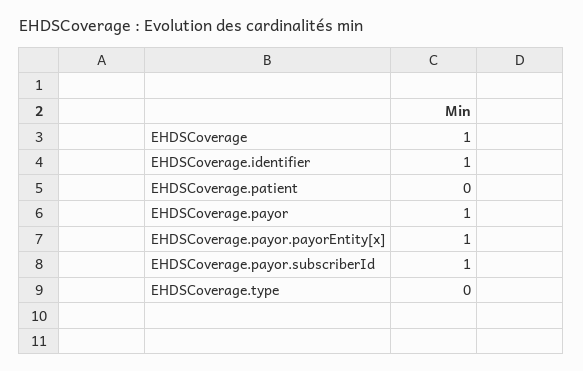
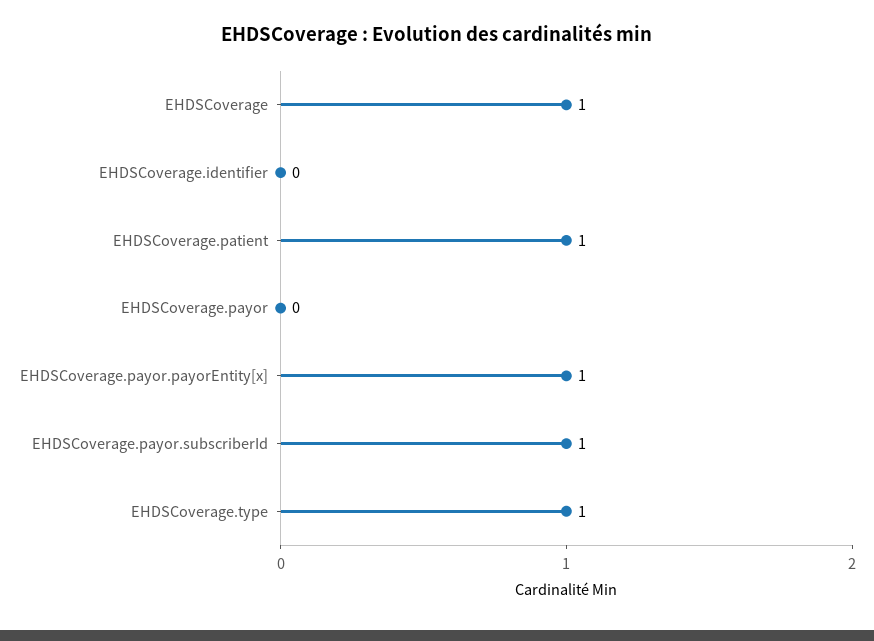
  {
    "EHDSCoverage": 1,
-   "EHDSCoverage.identifier": 1,
+   "EHDSCoverage.identifier": 0,
-   "EHDSCoverage.patient": 0,
+   "EHDSCoverage.patient": 1,
-   "EHDSCoverage.payor": 1,
+   "EHDSCoverage.payor": 0,
    "EHDSCoverage.payor.payorEntity[x]": 1,
    "EHDSCoverage.payor.subscriberId": 1,
-   "EHDSCoverage.type": 0
+   "EHDSCoverage.type": 1
  }

